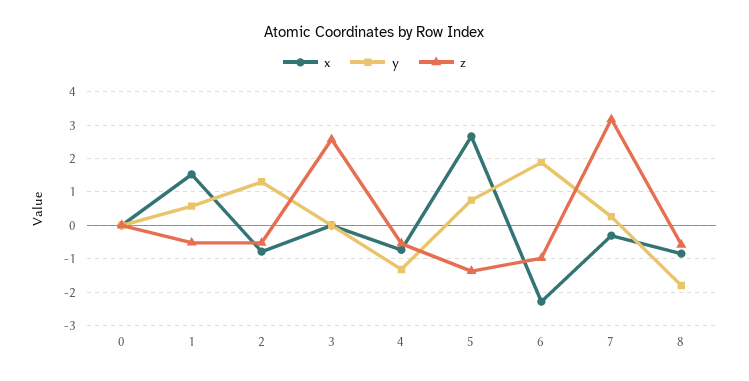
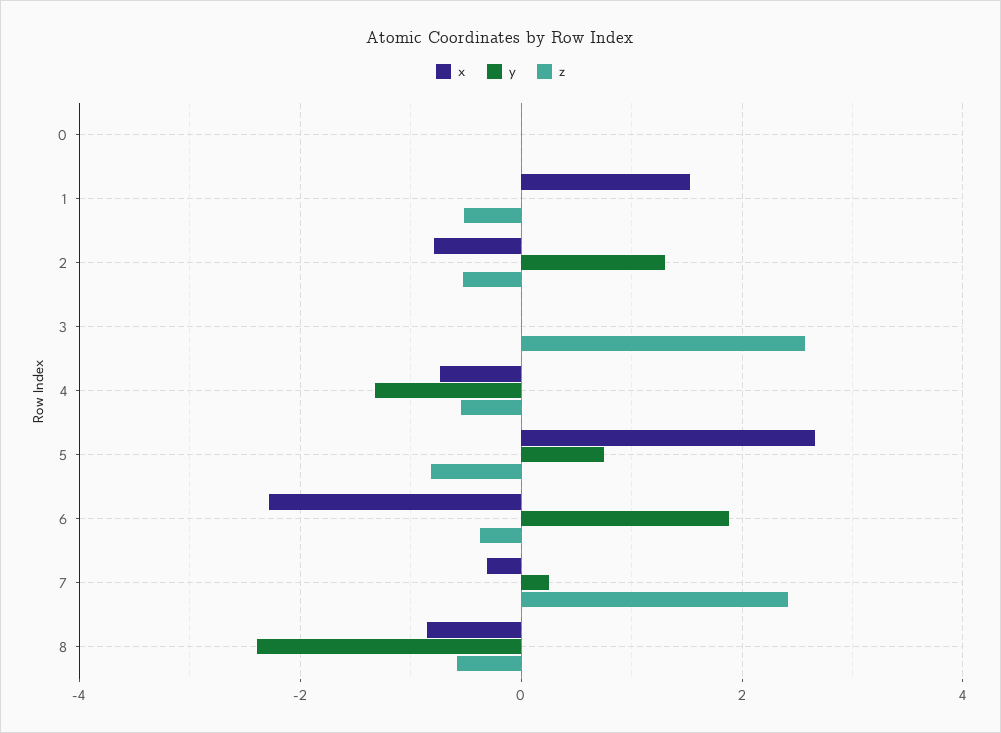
  {
    "x": {
      "0": 0,
      "1": 1.6,
      "2": -0.8,
      "3": 0,
      "4": -0.8,
      "5": 2.6,
      "6": -2.2,
      "7": -0.4,
      "8": -0.8
    },
    "y": {
      "0": 0,
-     "1": 0.6,
+     "1": 0,
      "2": 1.4,
      "3": 0,
      "4": -1.4,
      "5": 0.8,
      "6": 1.8,
      "7": 0.2,
-     "8": -1.8
+     "8": -2.4
    },
    "z": {
      "0": 0,
      "1": -0.6,
      "2": -0.6,
      "3": 2.6,
      "4": -0.6,
-     "5": -1.4,
+     "5": -0.8,
-     "6": -1,
+     "6": -0.4,
-     "7": 3.2,
+     "7": 2.4,
      "8": -0.6
    }
  }

